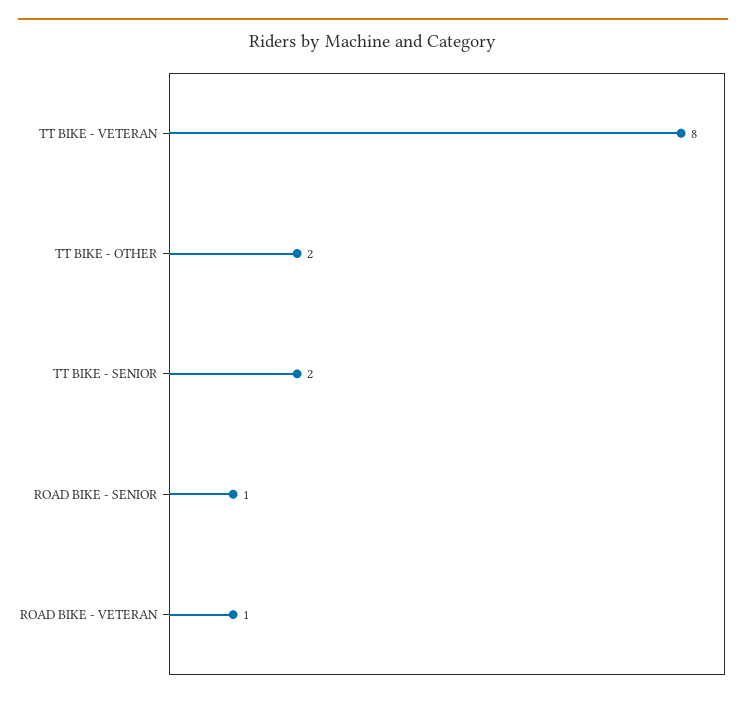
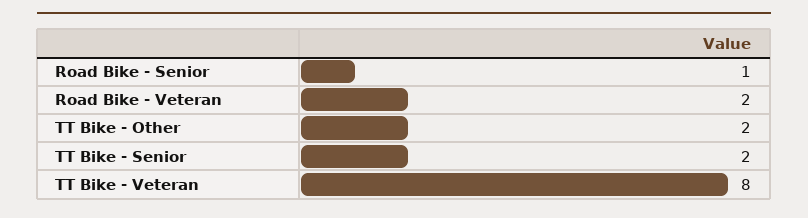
  {
    "TT BIKE - VETERAN": 8,
    "TT BIKE - OTHER": 2,
    "TT BIKE - SENIOR": 2,
    "ROAD BIKE - SENIOR": 1,
-   "ROAD BIKE - VETERAN": 1
+   "ROAD BIKE - VETERAN": 2
  }

